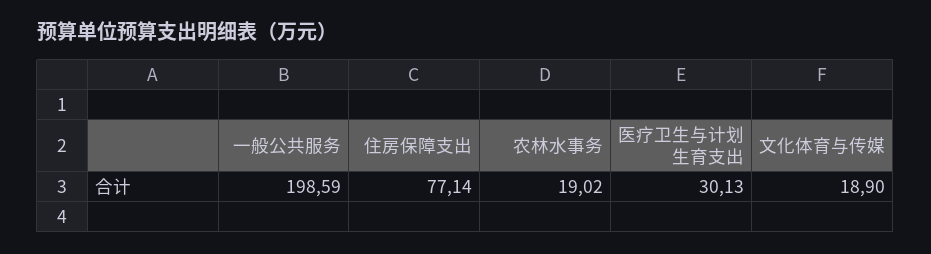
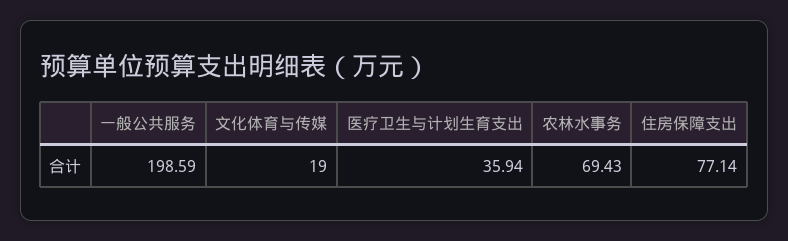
  {
    "一般公共服务": 198.59,
    "住房保障支出": 77.14,
-   "农林水事务": 19.02,
+   "农林水事务": 69.43,
-   "医疗卫生与计划生育支出": 30.13,
+   "医疗卫生与计划生育支出": 35.94,
-   "文化体育与传媒": 18.9
+   "文化体育与传媒": 19
  }

